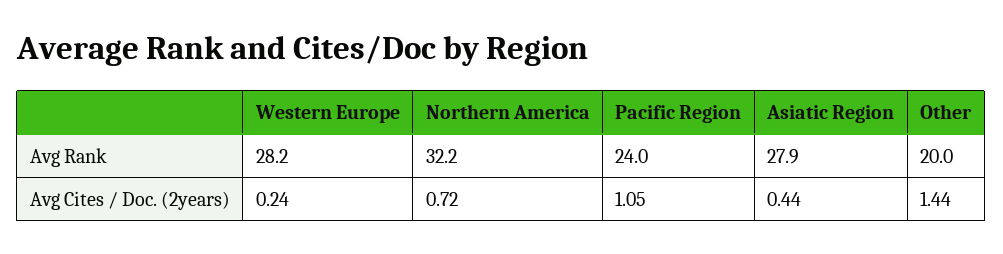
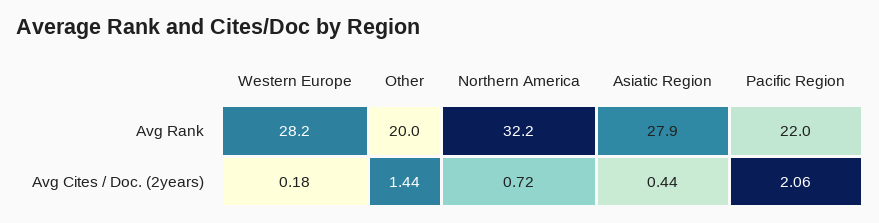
  {
    "Western Europe": {
      "Avg Rank": 28.2,
-     "Avg Cites / Doc. (2years)": 0.24
+     "Avg Cites / Doc. (2years)": 0.18
    },
    "Northern America": {
      "Avg Rank": 32.2,
      "Avg Cites / Doc. (2years)": 0.72
    },
    "Pacific Region": {
-     "Avg Rank": 24,
+     "Avg Rank": 22,
-     "Avg Cites / Doc. (2years)": 1.05
+     "Avg Cites / Doc. (2years)": 2.06
    },
    "Asiatic Region": {
      "Avg Rank": 27.9,
      "Avg Cites / Doc. (2years)": 0.44
    },
    "Other": {
      "Avg Rank": 20,
      "Avg Cites / Doc. (2years)": 1.44
    }
  }

